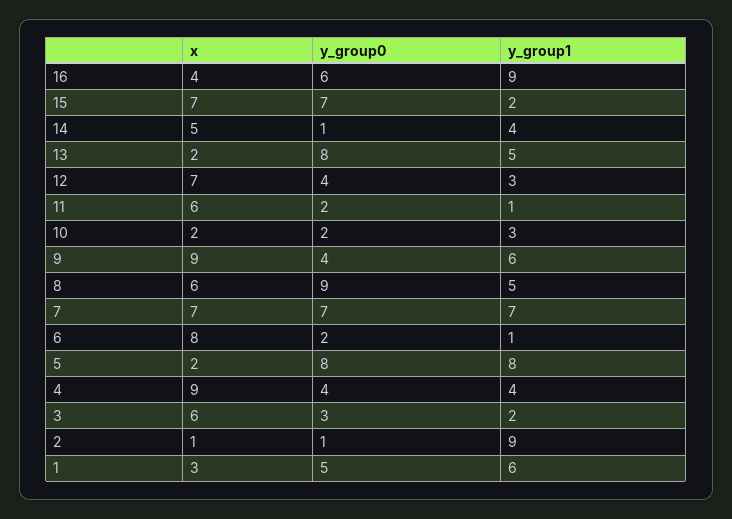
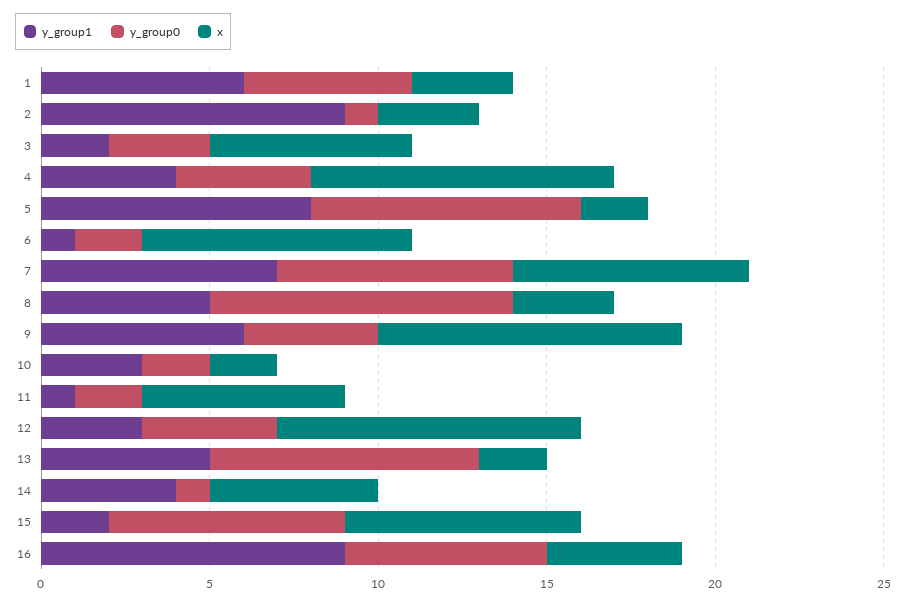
  {
    "x": {
      "16": 4,
      "15": 7,
      "14": 5,
      "13": 2,
-     "12": 7,
+     "12": 9,
      "11": 6,
      "10": 2,
      "9": 9,
-     "8": 6,
+     "8": 3,
      "7": 7,
      "6": 8,
      "5": 2,
      "4": 9,
      "3": 6,
-     "2": 1,
+     "2": 3,
      "1": 3
    },
    "y_group0": {
      "16": 6,
      "15": 7,
      "14": 1,
      "13": 8,
      "12": 4,
      "11": 2,
      "10": 2,
      "9": 4,
      "8": 9,
      "7": 7,
      "6": 2,
      "5": 8,
      "4": 4,
      "3": 3,
      "2": 1,
      "1": 5
    },
    "y_group1": {
      "16": 9,
      "15": 2,
      "14": 4,
      "13": 5,
      "12": 3,
      "11": 1,
      "10": 3,
      "9": 6,
      "8": 5,
      "7": 7,
      "6": 1,
      "5": 8,
      "4": 4,
      "3": 2,
      "2": 9,
      "1": 6
    }
  }

